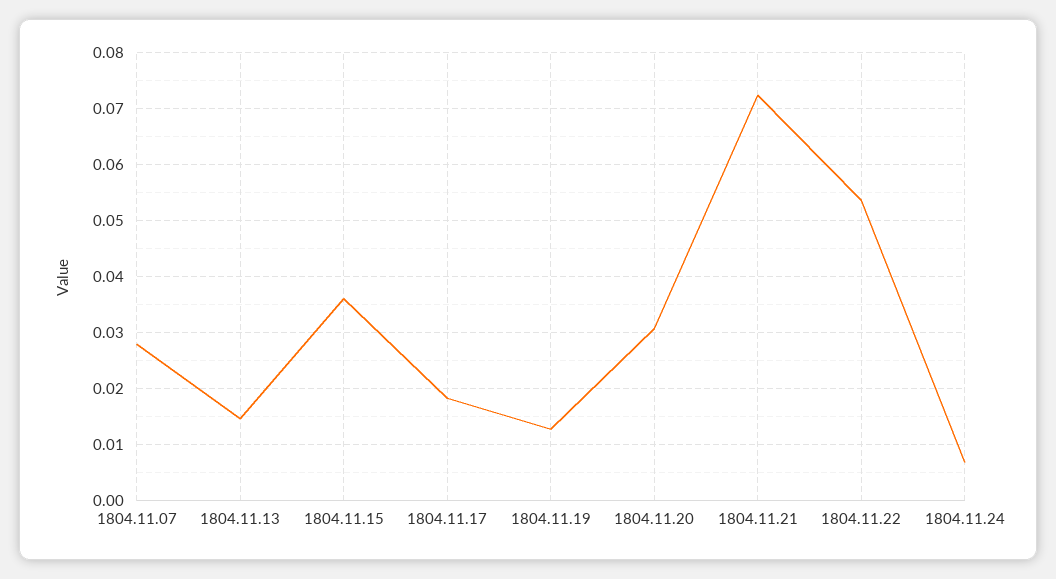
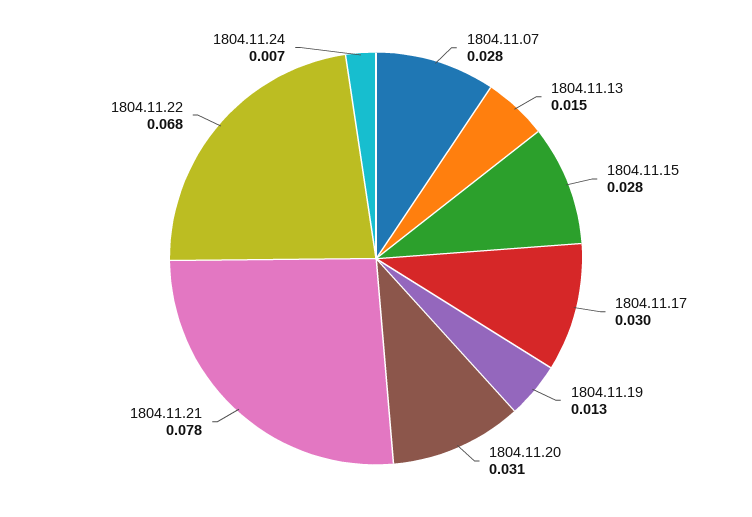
  {
    "1804.11.07": 0.028,
    "1804.11.13": 0.015,
-   "1804.11.15": 0.036,
+   "1804.11.15": 0.028,
-   "1804.11.17": 0.018,
+   "1804.11.17": 0.03,
    "1804.11.19": 0.013,
    "1804.11.20": 0.031,
-   "1804.11.21": 0.072,
+   "1804.11.21": 0.078,
-   "1804.11.22": 0.054,
+   "1804.11.22": 0.068,
    "1804.11.24": 0.007
  }

